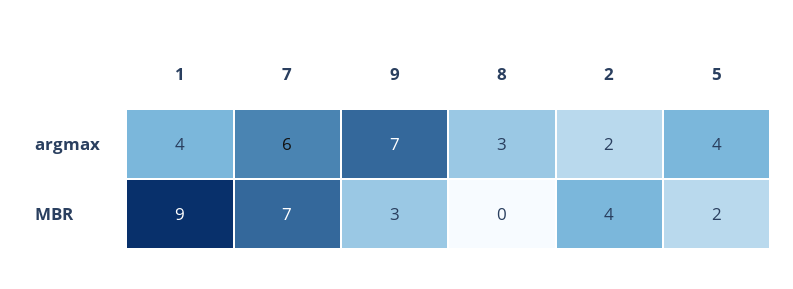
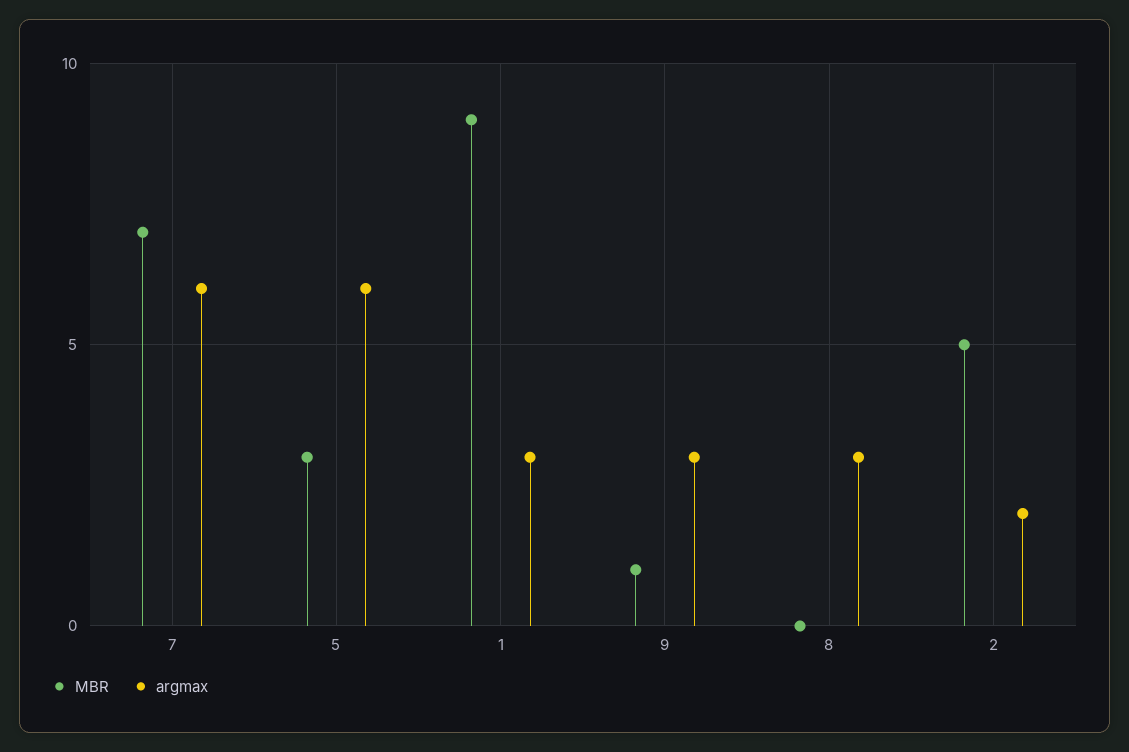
  {
    "argmax": {
-     "1": 4,
+     "1": 3,
      "7": 6,
-     "9": 7,
+     "9": 3,
      "8": 3,
      "2": 2,
-     "5": 4
+     "5": 6
    },
    "MBR": {
      "1": 9,
      "7": 7,
-     "9": 3,
+     "9": 1,
      "8": 0,
-     "2": 4,
+     "2": 5,
-     "5": 2
+     "5": 3
    }
  }

